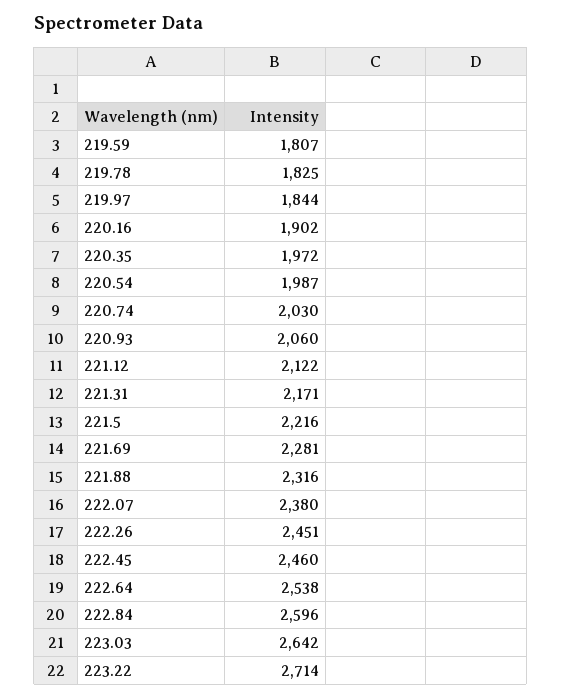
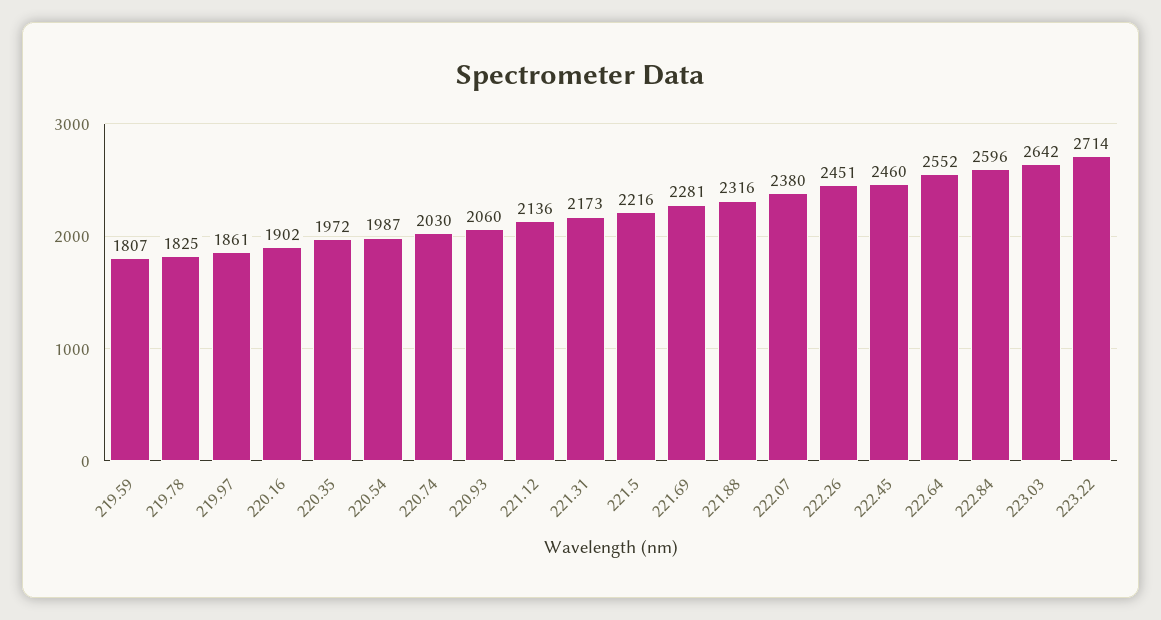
  {
    "219.59": 1807,
    "219.78": 1825,
-   "219.97": 1844,
+   "219.97": 1861,
    "220.16": 1902,
    "220.35": 1972,
    "220.54": 1987,
    "220.74": 2030,
    "220.93": 2060,
-   "221.12": 2122,
+   "221.12": 2136,
-   "221.31": 2171,
+   "221.31": 2173,
    "221.5": 2216,
    "221.69": 2281,
    "221.88": 2316,
    "222.07": 2380,
    "222.26": 2451,
    "222.45": 2460,
-   "222.64": 2538,
+   "222.64": 2552,
    "222.84": 2596,
    "223.03": 2642,
    "223.22": 2714
  }

